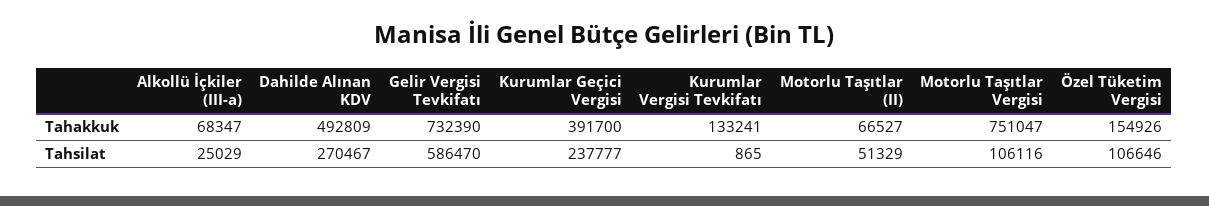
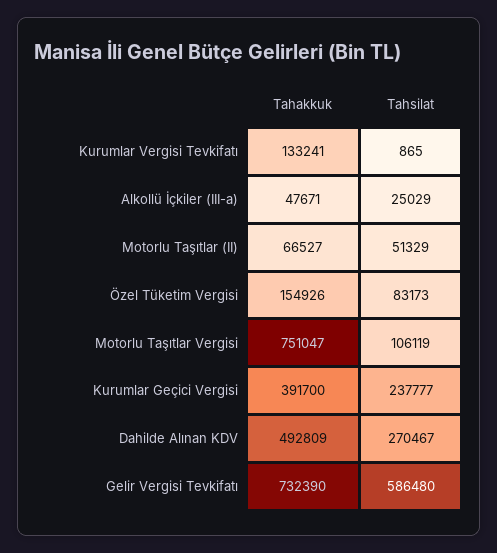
  {
    "Alkollü İçkiler (III-a)": {
-     "Tahakkuk": 68347,
+     "Tahakkuk": 47671,
      "Tahsilat": 25029
    },
    "Dahilde Alınan KDV": {
      "Tahakkuk": 492809,
      "Tahsilat": 270467
    },
    "Gelir Vergisi Tevkifatı": {
      "Tahakkuk": 732390,
-     "Tahsilat": 586470
+     "Tahsilat": 586480
    },
    "Kurumlar Geçici Vergisi": {
      "Tahakkuk": 391700,
      "Tahsilat": 237777
    },
    "Kurumlar Vergisi Tevkifatı": {
      "Tahakkuk": 133241,
      "Tahsilat": 865
    },
    "Motorlu Taşıtlar (II)": {
      "Tahakkuk": 66527,
      "Tahsilat": 51329
    },
    "Motorlu Taşıtlar Vergisi": {
      "Tahakkuk": 751047,
-     "Tahsilat": 106116
+     "Tahsilat": 106119
    },
    "Özel Tüketim Vergisi": {
      "Tahakkuk": 154926,
-     "Tahsilat": 106646
+     "Tahsilat": 83173
    }
  }

